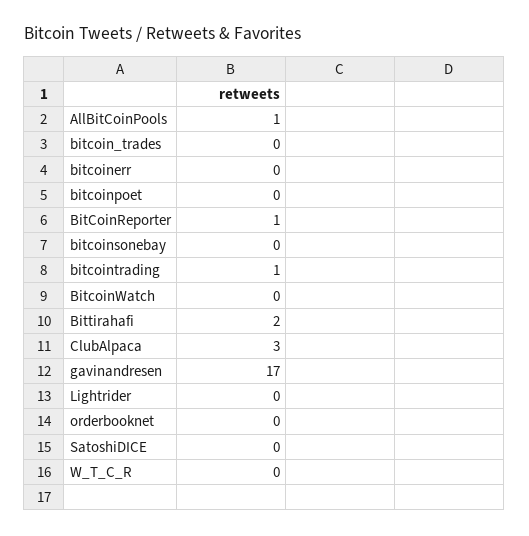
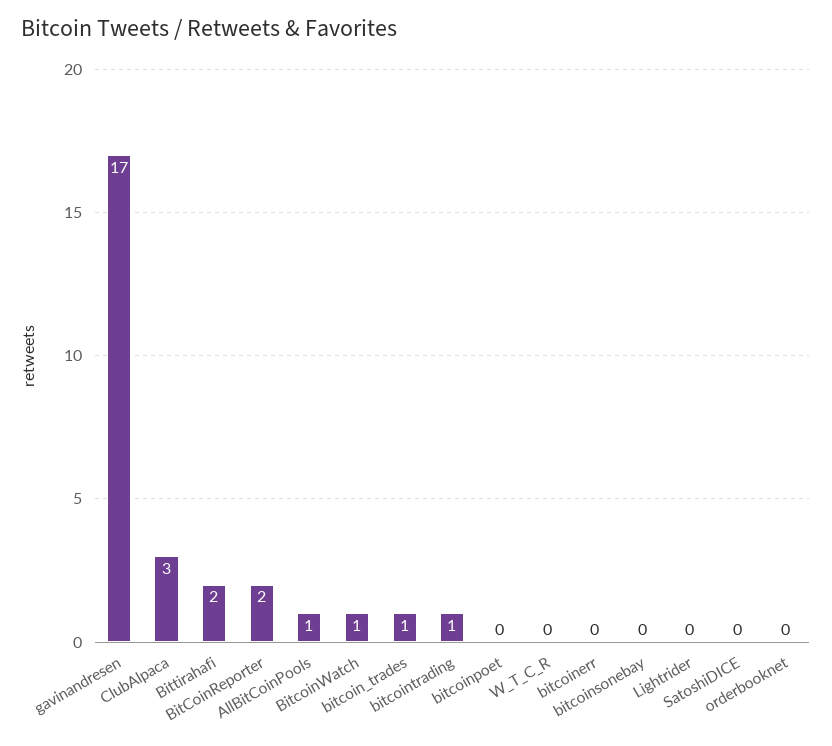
  {
    "AllBitCoinPools": 1,
-   "bitcoin_trades": 0,
+   "bitcoin_trades": 1,
    "bitcoinerr": 0,
    "bitcoinpoet": 0,
-   "BitCoinReporter": 1,
+   "BitCoinReporter": 2,
    "bitcoinsonebay": 0,
    "bitcointrading": 1,
-   "BitcoinWatch": 0,
+   "BitcoinWatch": 1,
    "Bittirahafi": 2,
    "ClubAlpaca": 3,
    "gavinandresen": 17,
    "Lightrider": 0,
    "orderbooknet": 0,
    "SatoshiDICE": 0,
    "W_T_C_R": 0
  }

